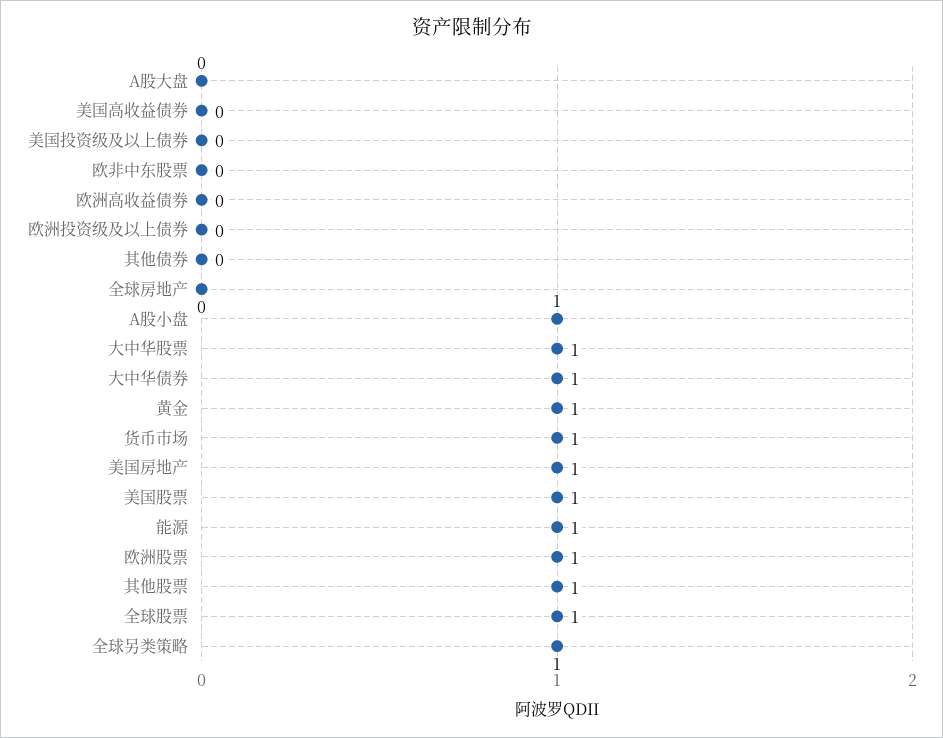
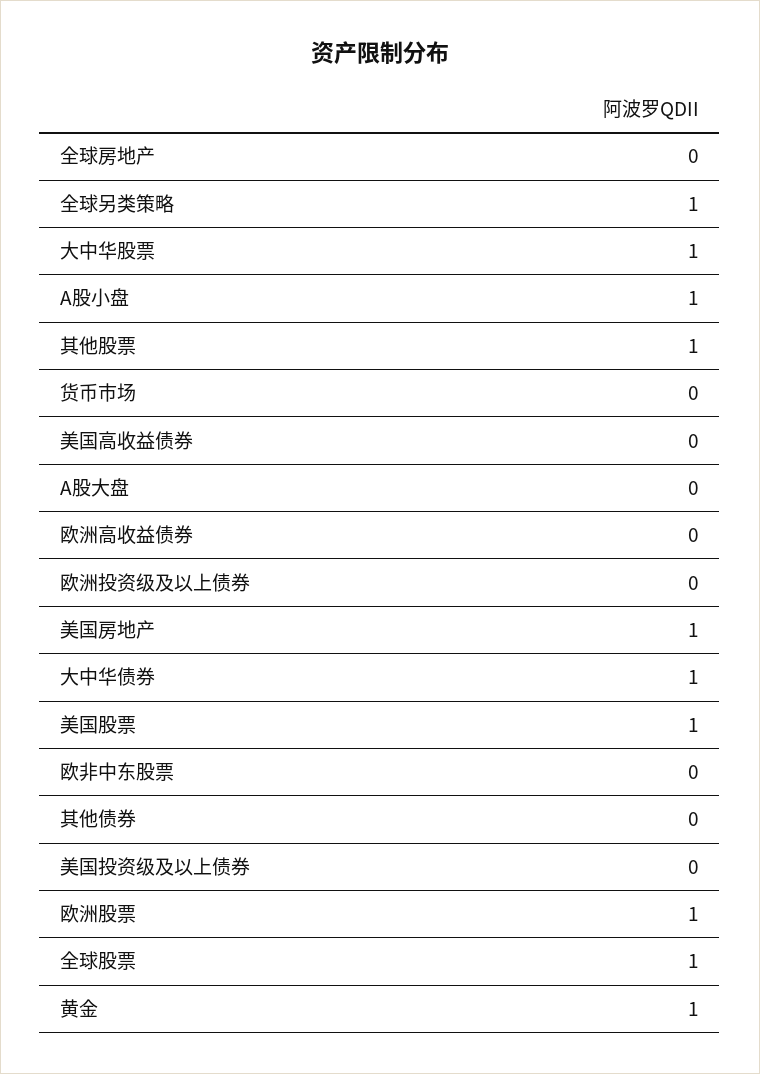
  {
    "A股大盘": 0,
    "美国高收益债券": 0,
    "美国投资级及以上债券": 0,
    "欧非中东股票": 0,
    "欧洲高收益债券": 0,
    "欧洲投资级及以上债券": 0,
    "其他债券": 0,
    "全球房地产": 0,
    "A股小盘": 1,
    "大中华股票": 1,
    "大中华债券": 1,
    "黄金": 1,
-   "货币市场": 1,
+   "货币市场": 0,
    "美国房地产": 1,
    "美国股票": 1,
-   "能源": 1,
    "欧洲股票": 1,
    "其他股票": 1,
    "全球股票": 1,
    "全球另类策略": 1
  }

